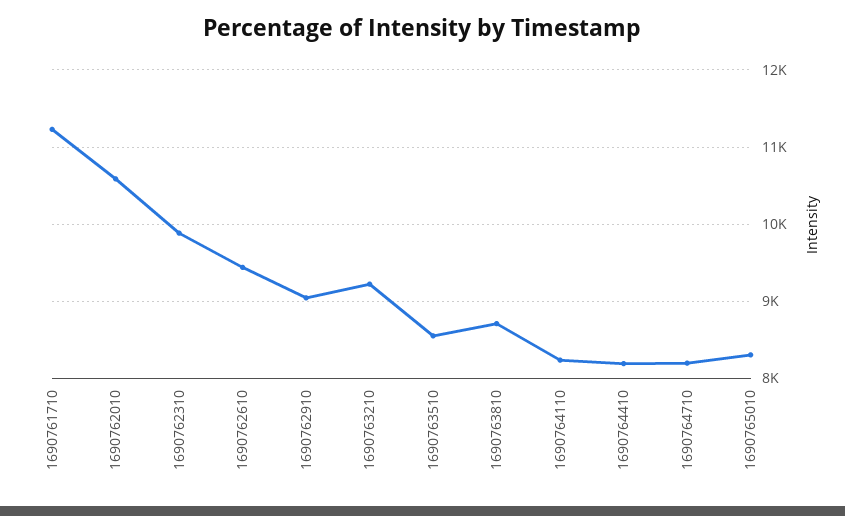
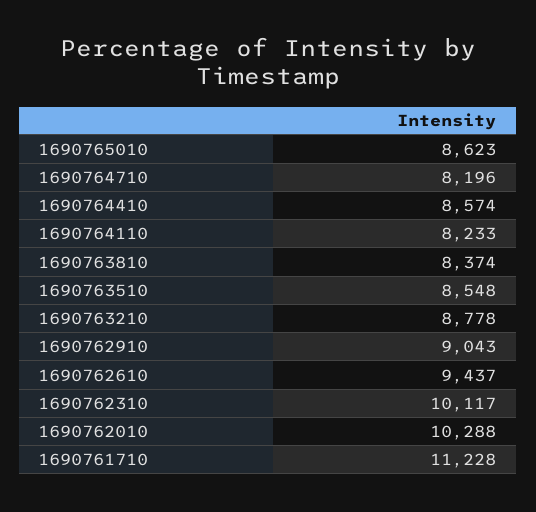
  {
    "1690761710": 11228,
-   "1690762010": 10600,
+   "1690762010": 10288,
-   "1690762310": 9900,
+   "1690762310": 10117,
    "1690762610": 9437,
    "1690762910": 9043,
-   "1690763210": 9200,
+   "1690763210": 8778,
    "1690763510": 8548,
-   "1690763810": 8700,
+   "1690763810": 8374,
    "1690764110": 8233,
-   "1690764410": 8200,
+   "1690764410": 8574,
    "1690764710": 8196,
-   "1690765010": 8300
+   "1690765010": 8623
  }

